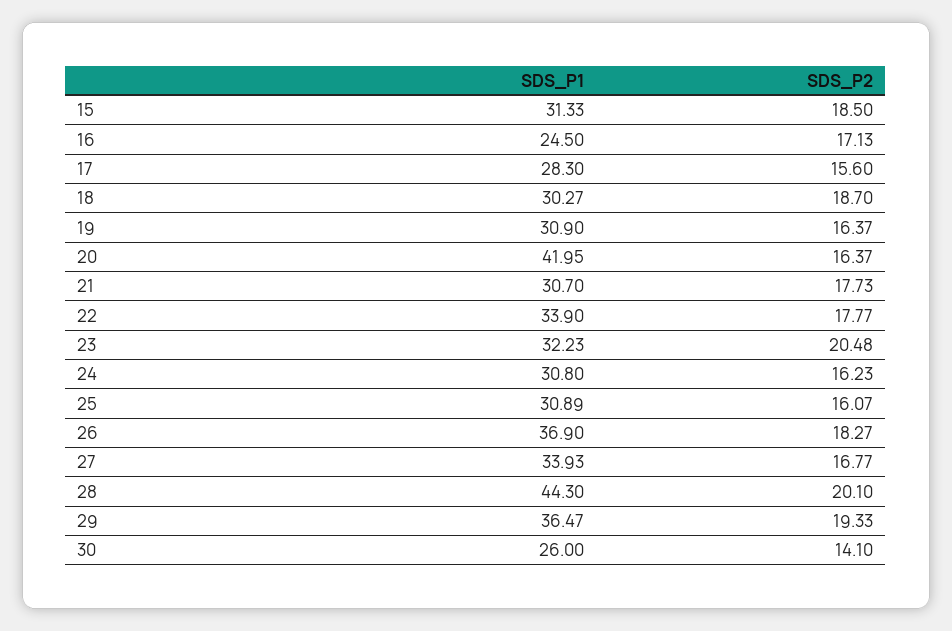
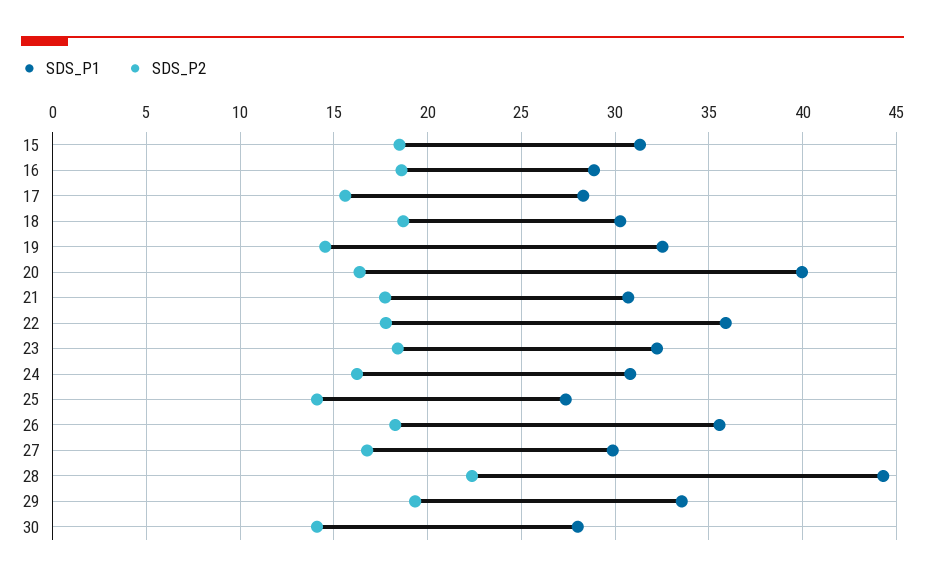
  {
    "SDS_P1": {
      "15": 31.33,
-     "16": 24.5,
+     "16": 29,
      "17": 28.3,
      "18": 30.27,
-     "19": 30.9,
+     "19": 32.5,
-     "20": 41.95,
+     "20": 40,
      "21": 30.7,
-     "22": 33.9,
+     "22": 36,
      "23": 32.23,
      "24": 30.8,
-     "25": 30.89,
+     "25": 27.5,
-     "26": 36.9,
+     "26": 35.5,
-     "27": 33.93,
+     "27": 30,
      "28": 44.3,
-     "29": 36.47,
+     "29": 33.5,
-     "30": 26
+     "30": 28
    },
    "SDS_P2": {
      "15": 18.5,
-     "16": 17.13,
+     "16": 18.5,
      "17": 15.6,
      "18": 18.7,
-     "19": 16.37,
+     "19": 14.5,
      "20": 16.37,
      "21": 17.73,
      "22": 17.77,
-     "23": 20.48,
+     "23": 18.5,
      "24": 16.23,
-     "25": 16.07,
+     "25": 14,
      "26": 18.27,
      "27": 16.77,
-     "28": 20.1,
+     "28": 22.5,
      "29": 19.33,
      "30": 14.1
    }
  }

